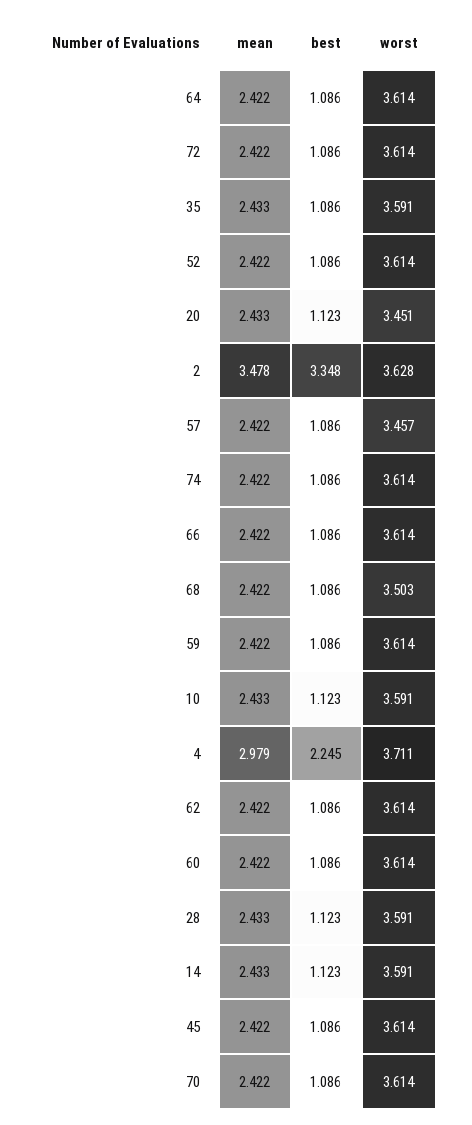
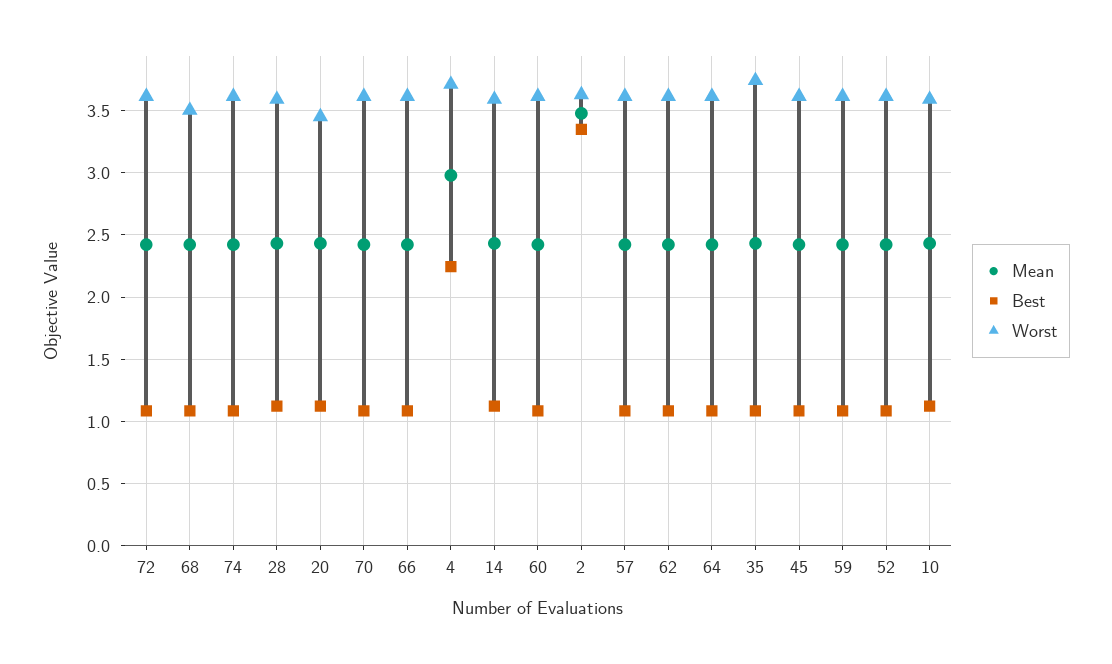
  {
    "mean": {
      "64": 2.422,
      "72": 2.422,
      "35": 2.433,
      "52": 2.422,
      "20": 2.433,
      "2": 3.478,
      "57": 2.422,
      "74": 2.422,
      "66": 2.422,
      "68": 2.422,
      "59": 2.422,
      "10": 2.433,
      "4": 2.979,
      "62": 2.422,
      "60": 2.422,
      "28": 2.433,
      "14": 2.433,
      "45": 2.422,
      "70": 2.422
    },
    "best": {
      "64": 1.086,
      "72": 1.086,
      "35": 1.086,
      "52": 1.086,
      "20": 1.123,
      "2": 3.348,
      "57": 1.086,
      "74": 1.086,
      "66": 1.086,
      "68": 1.086,
      "59": 1.086,
      "10": 1.123,
      "4": 2.245,
      "62": 1.086,
      "60": 1.086,
      "28": 1.123,
      "14": 1.123,
      "45": 1.086,
      "70": 1.086
    },
    "worst": {
      "64": 3.614,
      "72": 3.614,
-     "35": 3.591,
+     "35": 3.75,
      "52": 3.614,
      "20": 3.451,
      "2": 3.628,
-     "57": 3.457,
+     "57": 3.6,
      "74": 3.614,
      "66": 3.614,
      "68": 3.503,
      "59": 3.614,
      "10": 3.591,
      "4": 3.711,
      "62": 3.614,
      "60": 3.614,
      "28": 3.591,
      "14": 3.591,
      "45": 3.614,
      "70": 3.614
    }
  }

